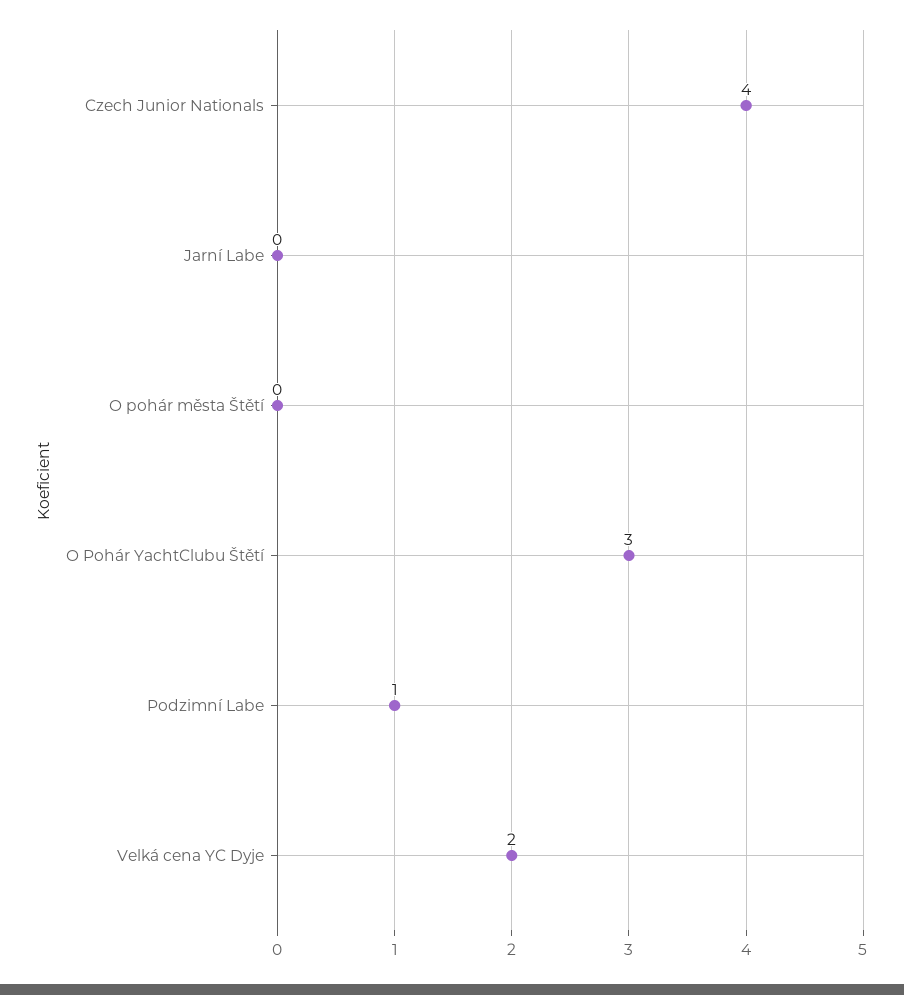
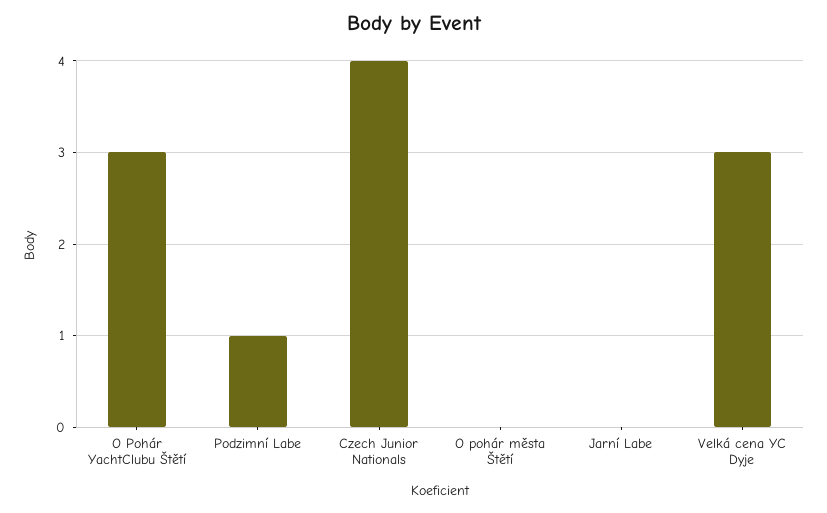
  {
    "Czech Junior Nationals": 4,
    "Jarní Labe": 0,
    "O pohár města Štětí": 0,
    "O Pohár YachtClubu Štětí": 3,
    "Podzimní Labe": 1,
-   "Velká cena YC Dyje": 2
+   "Velká cena YC Dyje": 3
  }

